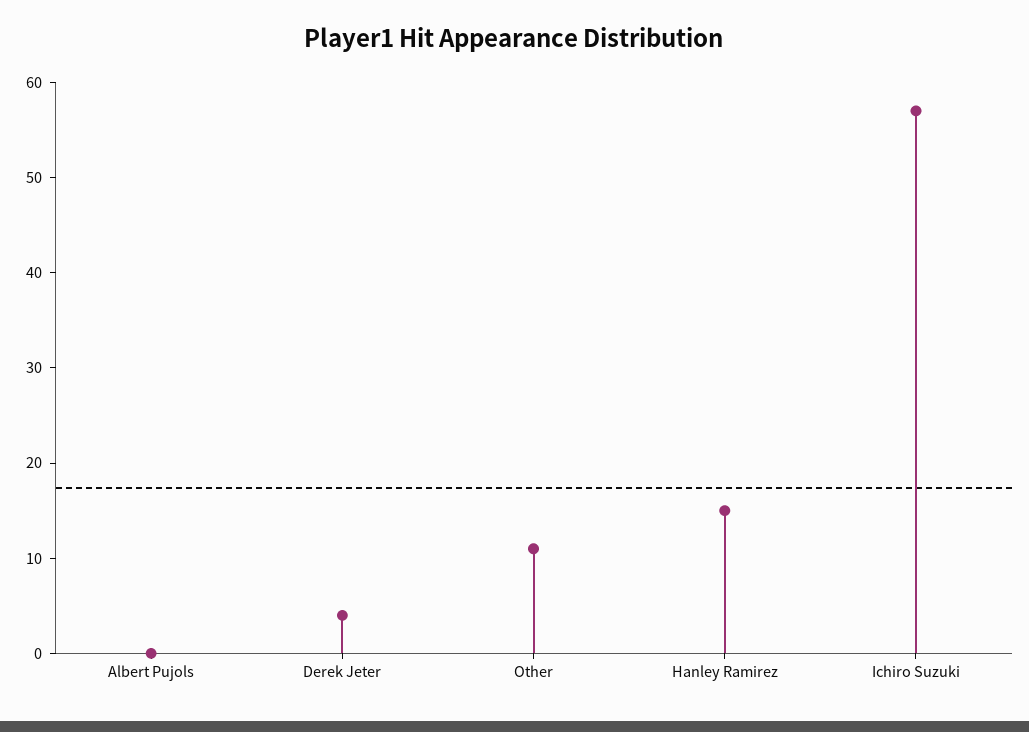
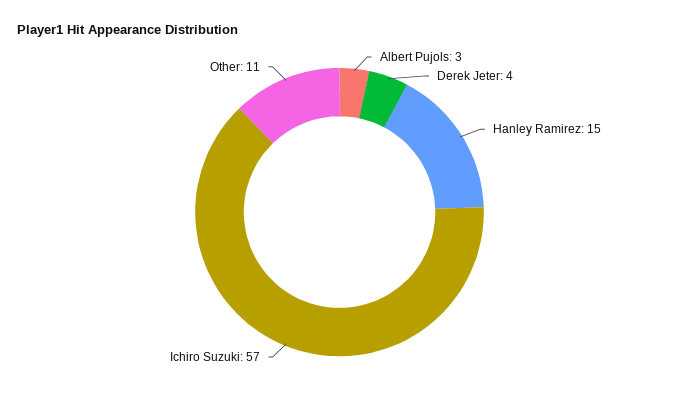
  {
-   "Albert Pujols": 0,
+   "Albert Pujols": 3,
    "Derek Jeter": 4,
    "Other": 11,
    "Hanley Ramirez": 15,
    "Ichiro Suzuki": 57
  }

